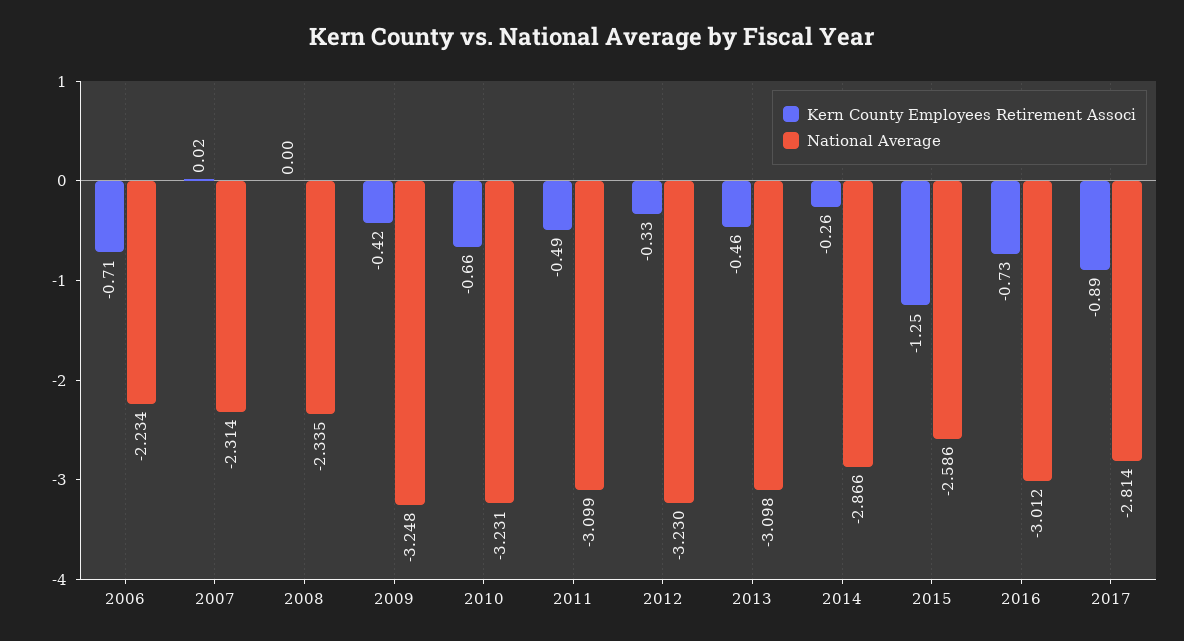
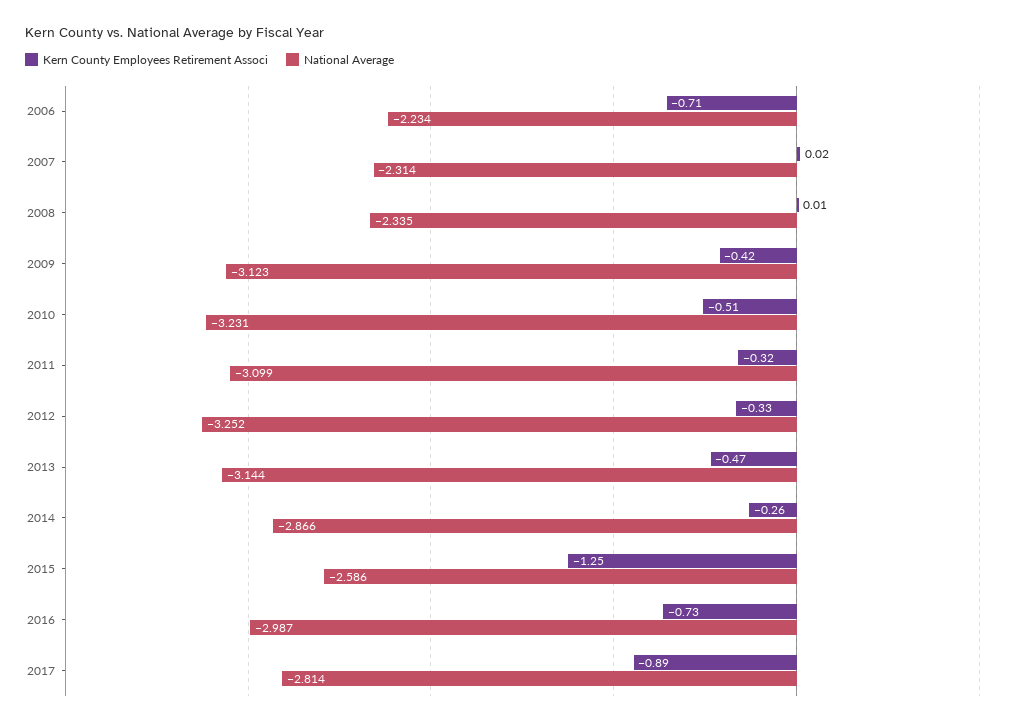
  {
    "Kern County Employees Retirement Associ": {
      "2006": -0.71,
      "2007": 0.02,
-     "2008": 0,
+     "2008": 0.01,
      "2009": -0.42,
-     "2010": -0.66,
+     "2010": -0.51,
-     "2011": -0.49,
+     "2011": -0.32,
      "2012": -0.33,
-     "2013": -0.46,
+     "2013": -0.47,
      "2014": -0.26,
      "2015": -1.25,
      "2016": -0.73,
      "2017": -0.89
    },
    "National Average": {
      "2006": -2.234,
      "2007": -2.314,
      "2008": -2.335,
-     "2009": -3.248,
+     "2009": -3.123,
      "2010": -3.231,
      "2011": -3.099,
-     "2012": -3.23,
+     "2012": -3.252,
-     "2013": -3.098,
+     "2013": -3.144,
      "2014": -2.866,
      "2015": -2.586,
-     "2016": -3.012,
+     "2016": -2.987,
      "2017": -2.814
    }
  }

